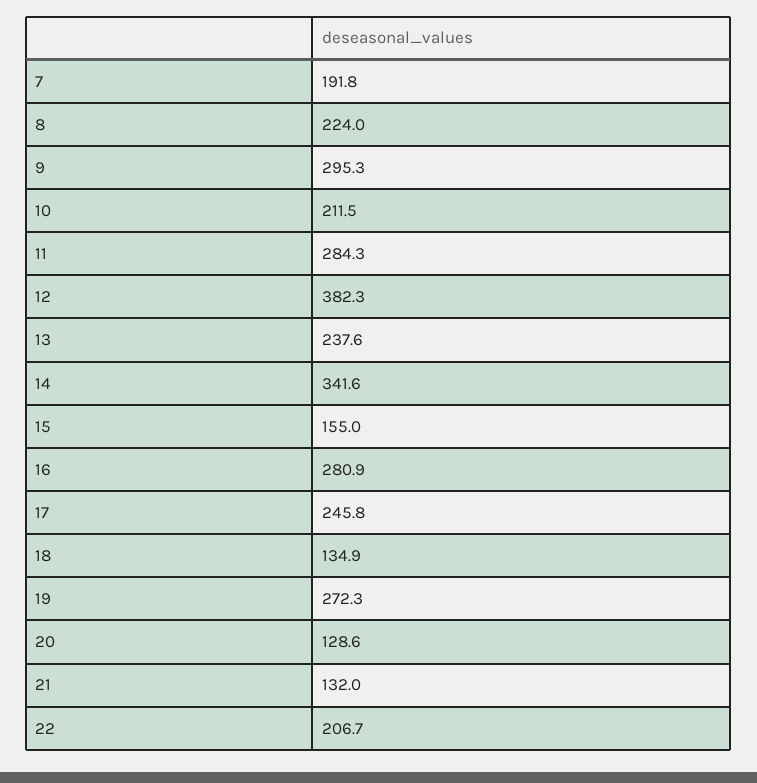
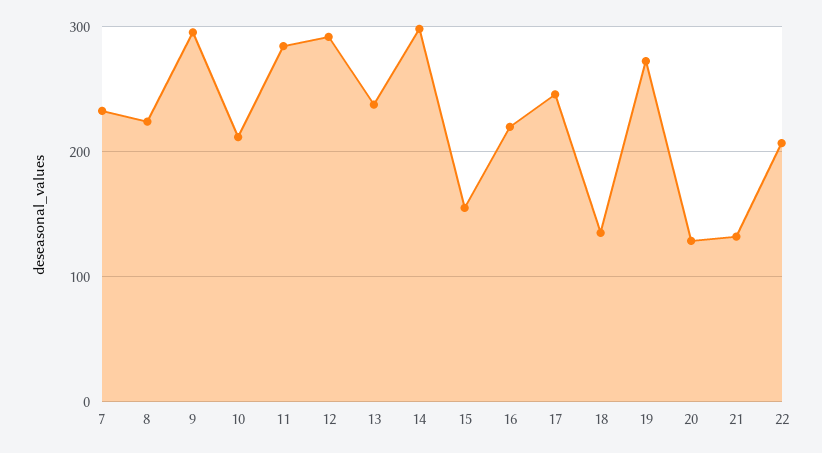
  {
-   "7": 191.8,
+   "7": 230,
    "8": 224,
    "9": 295.3,
    "10": 211.5,
    "11": 284.3,
-   "12": 382.3,
+   "12": 290,
    "13": 237.6,
-   "14": 341.6,
+   "14": 300,
    "15": 155,
-   "16": 280.9,
+   "16": 220,
    "17": 245.8,
    "18": 134.9,
    "19": 272.3,
    "20": 128.6,
    "21": 132,
    "22": 206.7
  }

